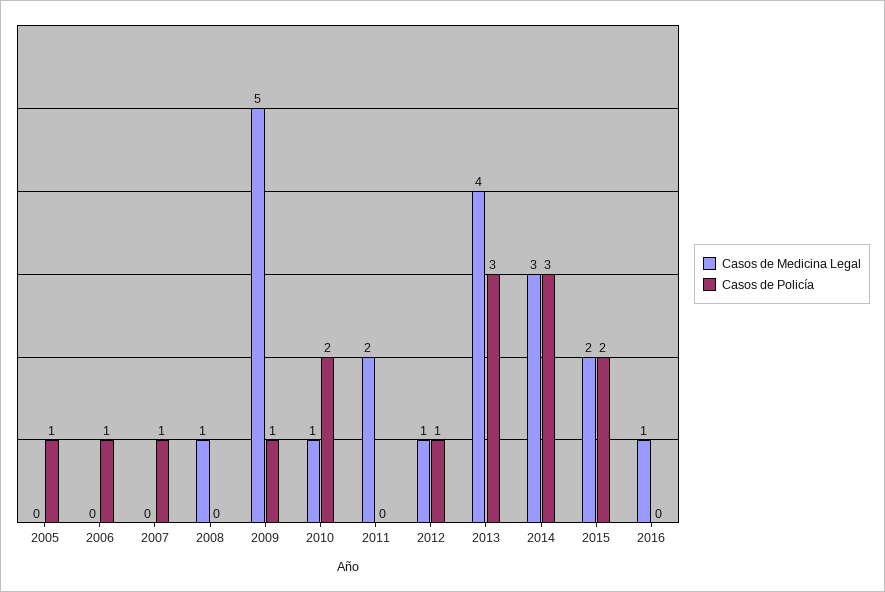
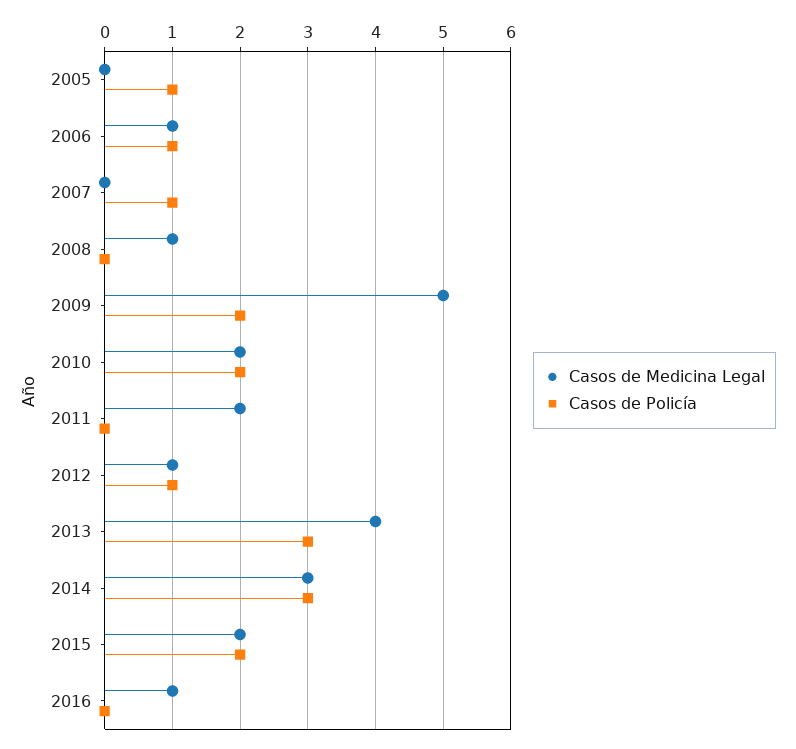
  {
    "Casos de Medicina Legal": {
      "2005": 0,
-     "2006": 0,
+     "2006": 1,
      "2007": 0,
      "2008": 1,
      "2009": 5,
-     "2010": 1,
+     "2010": 2,
      "2011": 2,
      "2012": 1,
      "2013": 4,
      "2014": 3,
      "2015": 2,
      "2016": 1
    },
    "Casos de Policía": {
      "2005": 1,
      "2006": 1,
      "2007": 1,
      "2008": 0,
-     "2009": 1,
+     "2009": 2,
      "2010": 2,
      "2011": 0,
      "2012": 1,
      "2013": 3,
      "2014": 3,
      "2015": 2,
      "2016": 0
    }
  }

